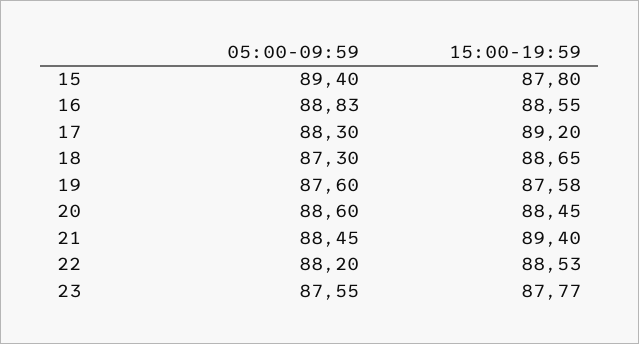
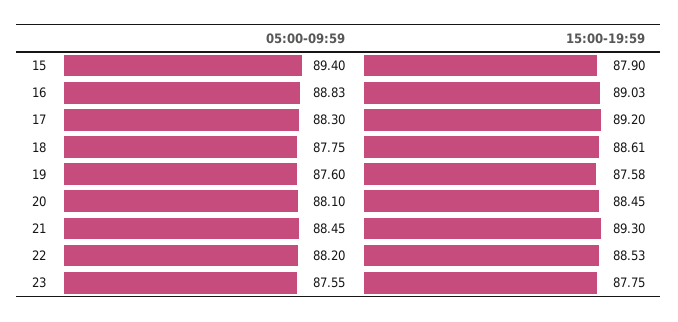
  {
    "05:00-09:59": {
      "15": 89.4,
      "16": 88.83,
      "17": 88.3,
-     "18": 87.3,
+     "18": 87.75,
      "19": 87.6,
-     "20": 88.6,
+     "20": 88.1,
      "21": 88.45,
      "22": 88.2,
      "23": 87.55
    },
    "15:00-19:59": {
-     "15": 87.8,
+     "15": 87.9,
-     "16": 88.55,
+     "16": 89.03,
      "17": 89.2,
-     "18": 88.65,
+     "18": 88.61,
      "19": 87.58,
      "20": 88.45,
-     "21": 89.4,
+     "21": 89.3,
      "22": 88.53,
-     "23": 87.77
+     "23": 87.75
    }
  }

